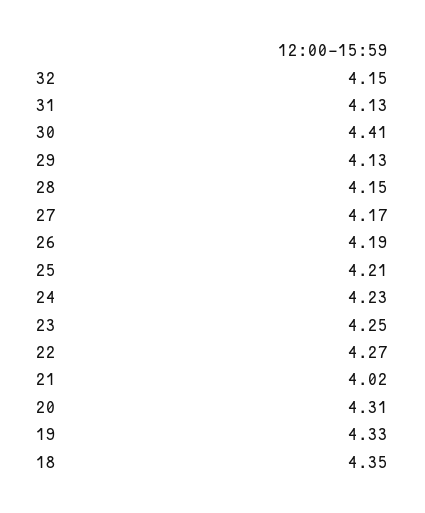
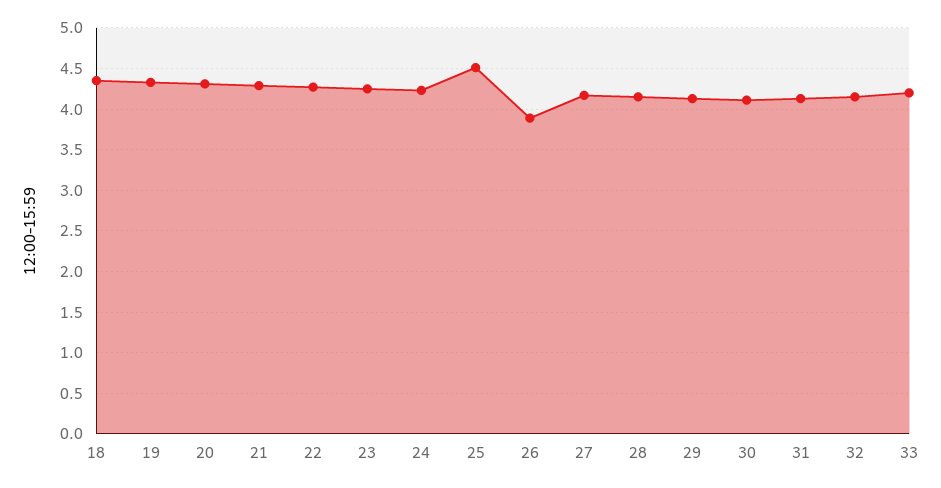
  {
    "32": 4.15,
    "31": 4.13,
-   "30": 4.41,
+   "30": 4.1,
    "29": 4.13,
    "28": 4.15,
    "27": 4.17,
-   "26": 4.19,
+   "26": 3.9,
-   "25": 4.21,
+   "25": 4.5,
    "24": 4.23,
    "23": 4.25,
    "22": 4.27,
-   "21": 4.02,
+   "21": 4.3,
    "20": 4.31,
    "19": 4.33,
-   "18": 4.35
+   "18": 4.35,
+   "33": 4.2
  }

